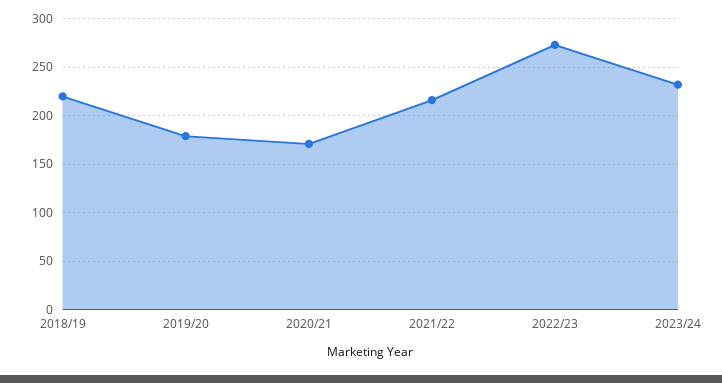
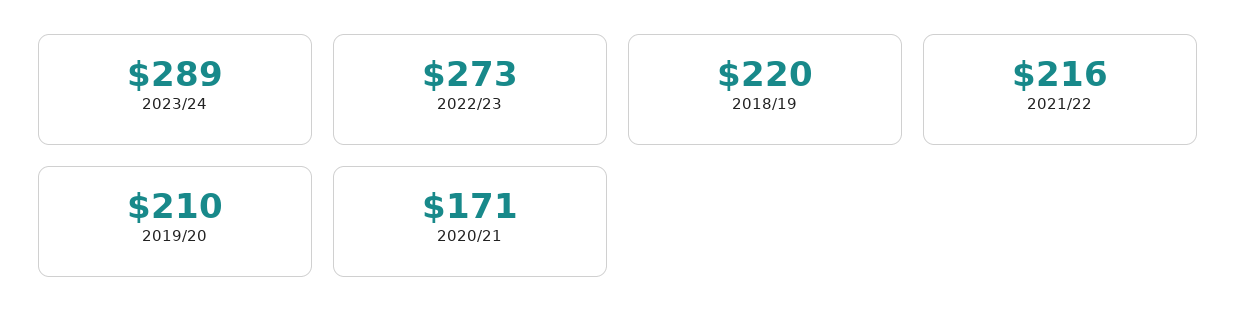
  {
    "2018/19": 220,
-   "2019/20": 180,
+   "2019/20": 210,
    "2020/21": 171,
    "2021/22": 216,
    "2022/23": 273,
-   "2023/24": 230
+   "2023/24": 289
  }

